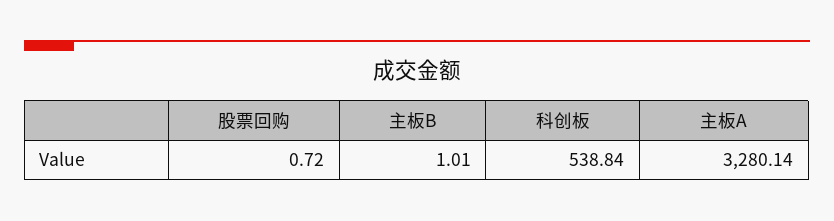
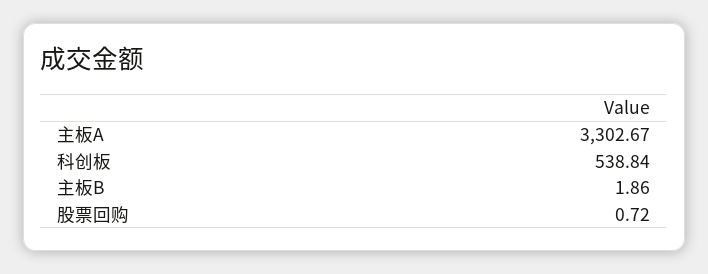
  {
    "股票回购": 0.72,
-   "主板B": 1.01,
+   "主板B": 1.86,
    "科创板": 538.84,
-   "主板A": 3280.14
+   "主板A": 3302.67
  }

